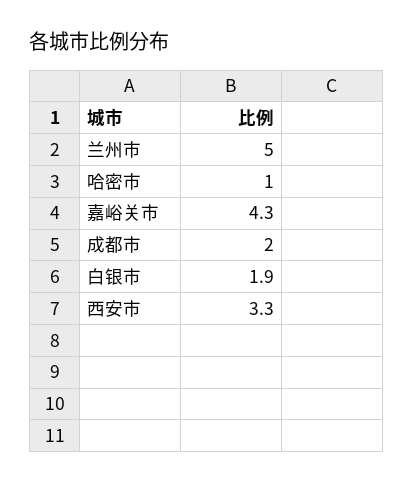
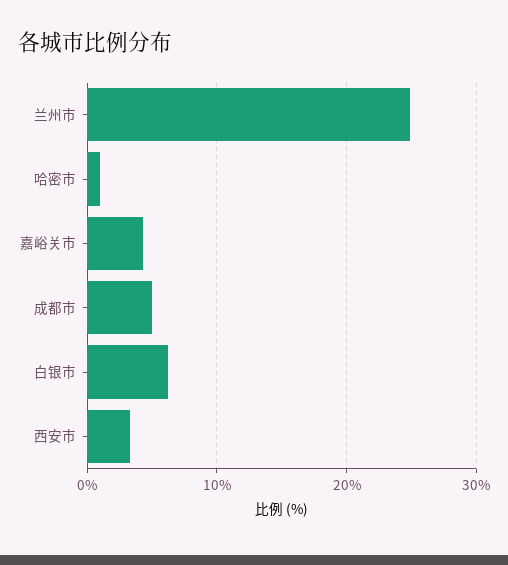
  {
-   "兰州市": 5,
+   "兰州市": 25,
    "哈密市": 1,
    "嘉峪关市": 4.3,
-   "成都市": 2,
+   "成都市": 5,
-   "白银市": 1.9,
+   "白银市": 6,
    "西安市": 3.3
  }

